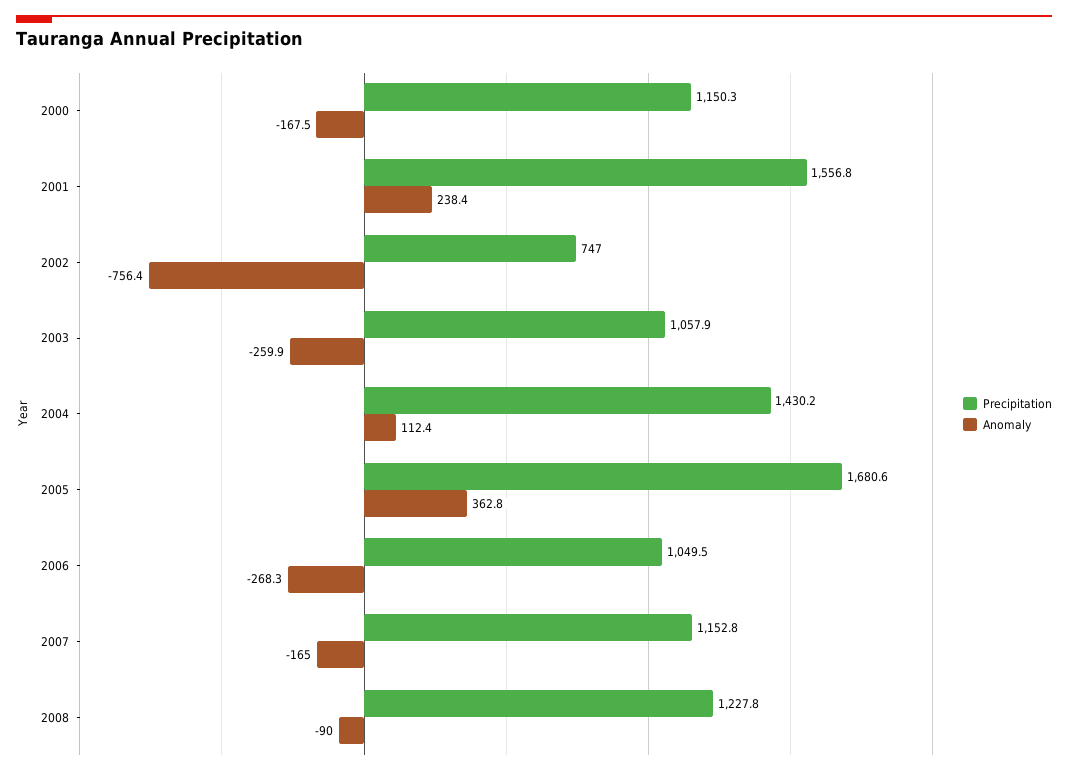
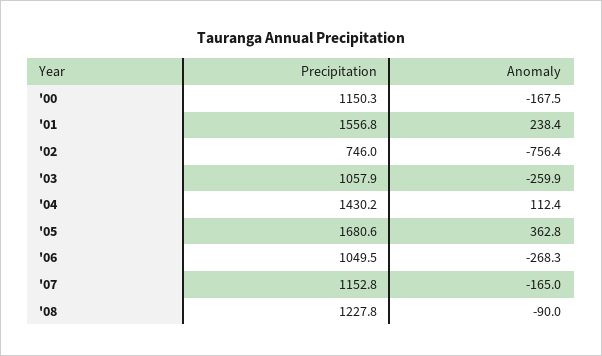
  {
    "Precipitation": {
      "2000": 1150.3,
      "2001": 1556.8,
-     "2002": 747,
+     "2002": 746,
      "2003": 1057.9,
      "2004": 1430.2,
      "2005": 1680.6,
      "2006": 1049.5,
      "2007": 1152.8,
      "2008": 1227.8
    },
    "Anomaly": {
      "2000": -167.5,
      "2001": 238.4,
      "2002": -756.4,
      "2003": -259.9,
      "2004": 112.4,
      "2005": 362.8,
      "2006": -268.3,
      "2007": -165,
      "2008": -90
    }
  }

